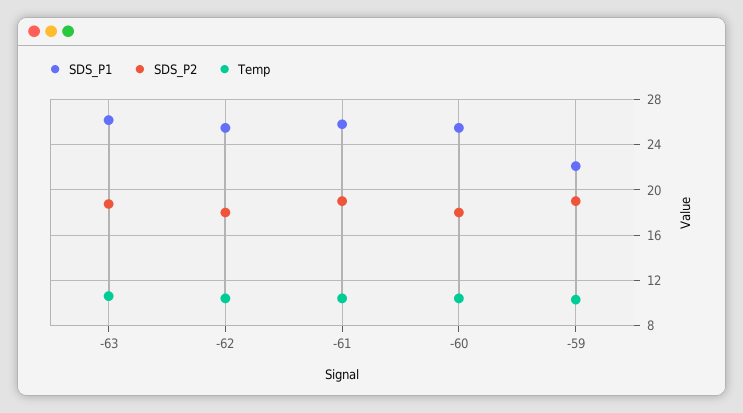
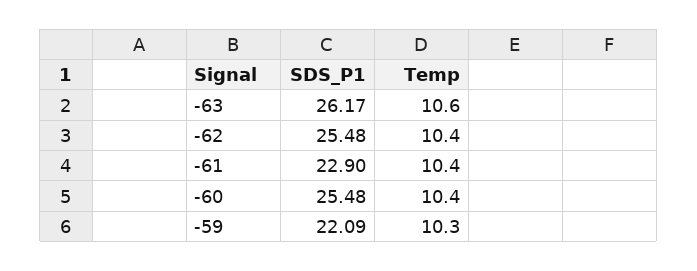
  {
    "SDS_P1": {
      "-63": 26.17,
      "-62": 25.48,
-     "-61": 26,
+     "-61": 22.9,
      "-60": 25.48,
      "-59": 22.09
    },
-   "SDS_P2": {
-     "-63": 19,
-     "-62": 18,
-     "-61": 19,
-     "-60": 18,
-     "-59": 19
-   },
    "Temp": {
      "-63": 10.6,
      "-62": 10.4,
      "-61": 10.4,
      "-60": 10.4,
      "-59": 10.3
    }
  }

